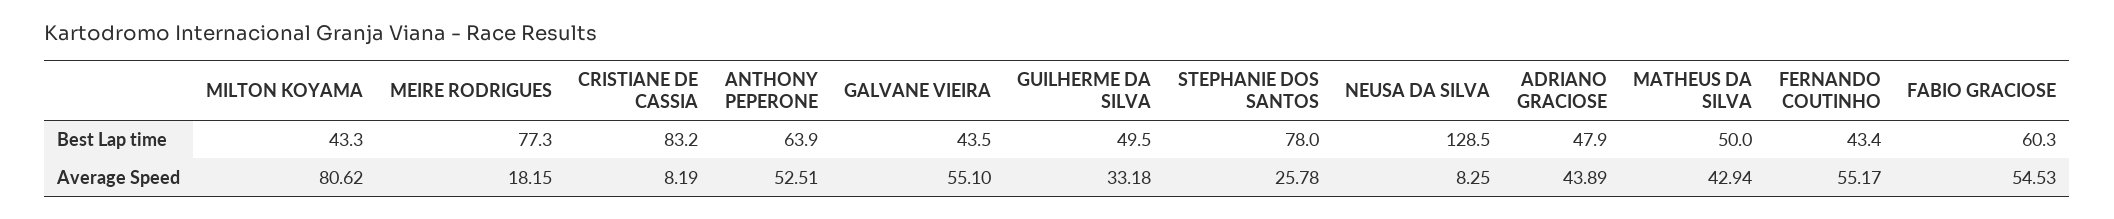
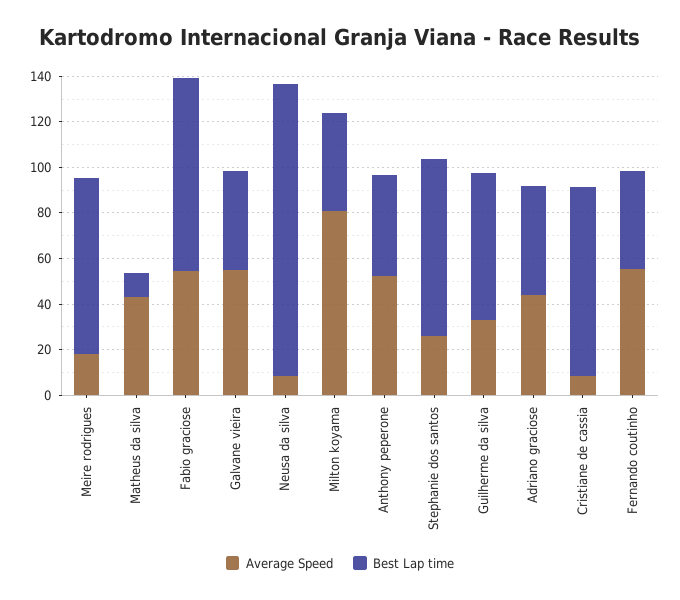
  {
    "Best Lap time": {
      "MILTON KOYAMA": 43.3,
      "MEIRE RODRIGUES": 77.3,
      "CRISTIANE DE CASSIA": 83.2,
-     "ANTHONY PEPERONE": 63.9,
+     "ANTHONY PEPERONE": 45,
      "GALVANE VIEIRA": 43.5,
-     "GUILHERME DA SILVA": 49.5,
+     "GUILHERME DA SILVA": 65,
      "STEPHANIE DOS SANTOS": 78,
      "NEUSA DA SILVA": 128.5,
      "ADRIANO GRACIOSE": 47.9,
-     "MATHEUS DA SILVA": 50,
+     "MATHEUS DA SILVA": 10,
      "FERNANDO COUTINHO": 43.4,
-     "FABIO GRACIOSE": 60.3
+     "FABIO GRACIOSE": 85
    },
    "Average Speed": {
      "MILTON KOYAMA": 80.62,
      "MEIRE RODRIGUES": 18.15,
      "CRISTIANE DE CASSIA": 8.19,
      "ANTHONY PEPERONE": 52.51,
      "GALVANE VIEIRA": 55.1,
      "GUILHERME DA SILVA": 33.18,
      "STEPHANIE DOS SANTOS": 25.78,
      "NEUSA DA SILVA": 8.25,
      "ADRIANO GRACIOSE": 43.89,
      "MATHEUS DA SILVA": 42.94,
      "FERNANDO COUTINHO": 55.17,
      "FABIO GRACIOSE": 54.53
    }
  }

